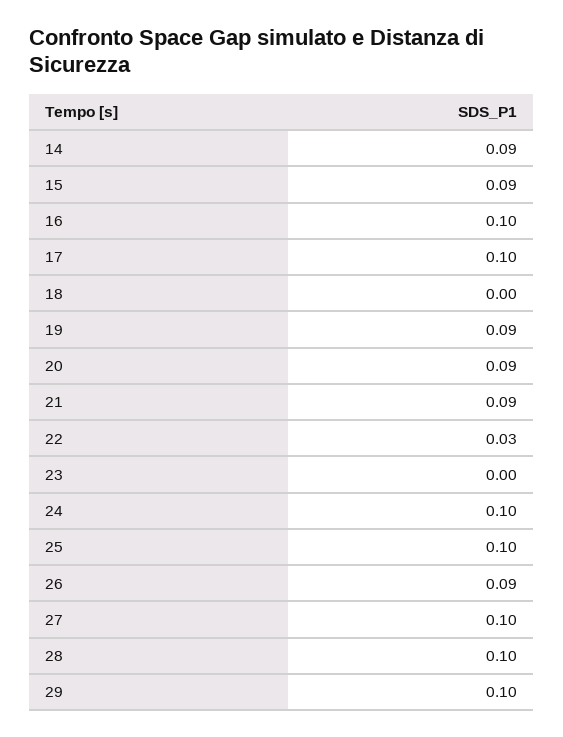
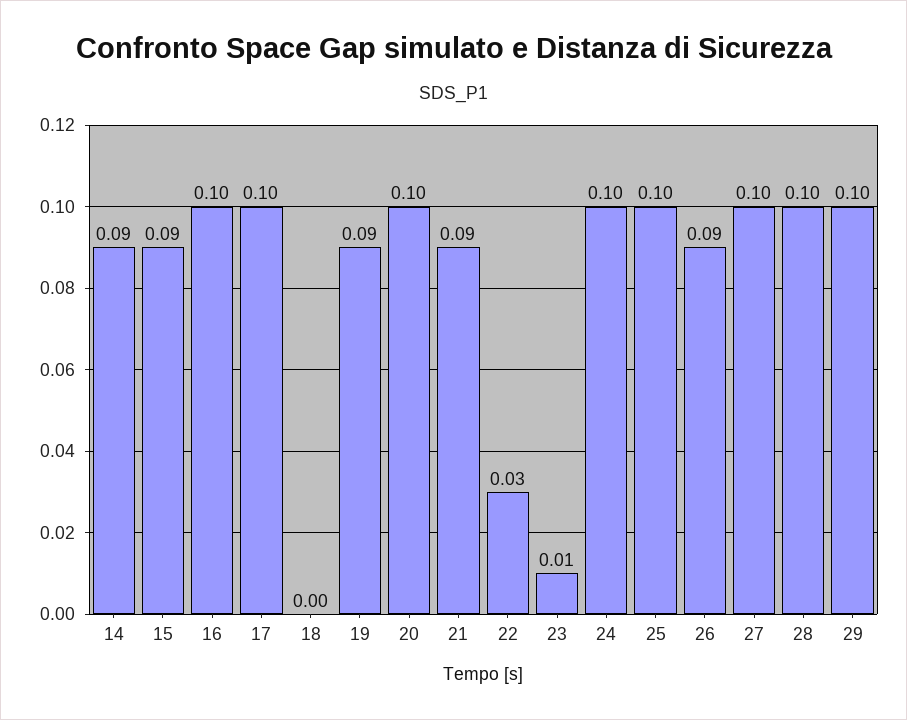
  {
    "14": 0.09,
    "15": 0.09,
    "16": 0.1,
    "17": 0.1,
    "18": 0,
    "19": 0.09,
-   "20": 0.09,
+   "20": 0.1,
    "21": 0.09,
    "22": 0.03,
-   "23": 0,
+   "23": 0.01,
    "24": 0.1,
    "25": 0.1,
    "26": 0.09,
    "27": 0.1,
    "28": 0.1,
    "29": 0.1
  }

